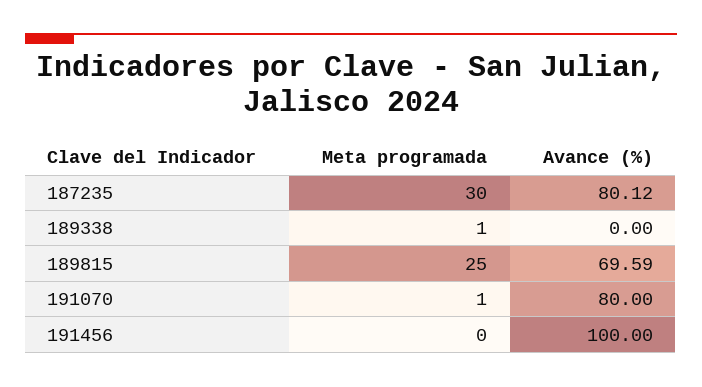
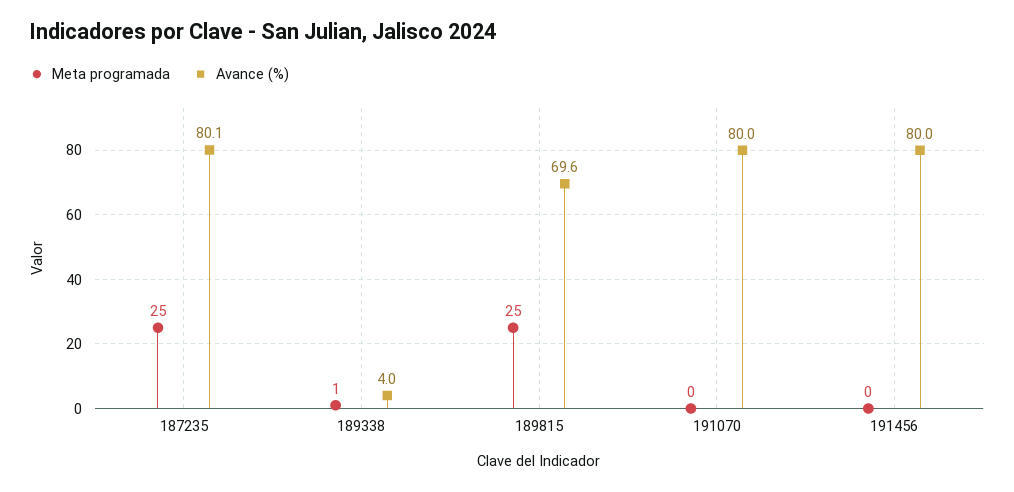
  {
    "Meta programada": {
-     "187235": 30,
+     "187235": 25,
      "189338": 1,
      "189815": 25,
-     "191070": 1,
+     "191070": 0,
      "191456": 0
    },
    "Avance (%)": {
      "187235": 80.12,
-     "189338": 0,
+     "189338": 4,
      "189815": 69.59,
      "191070": 80,
-     "191456": 100
+     "191456": 80
    }
  }

